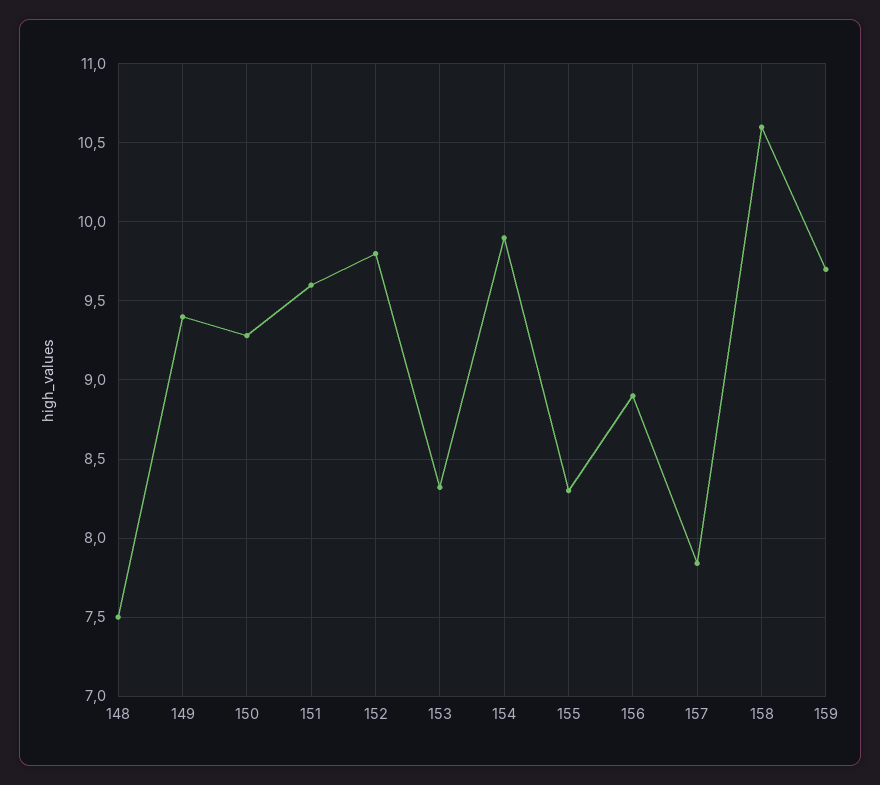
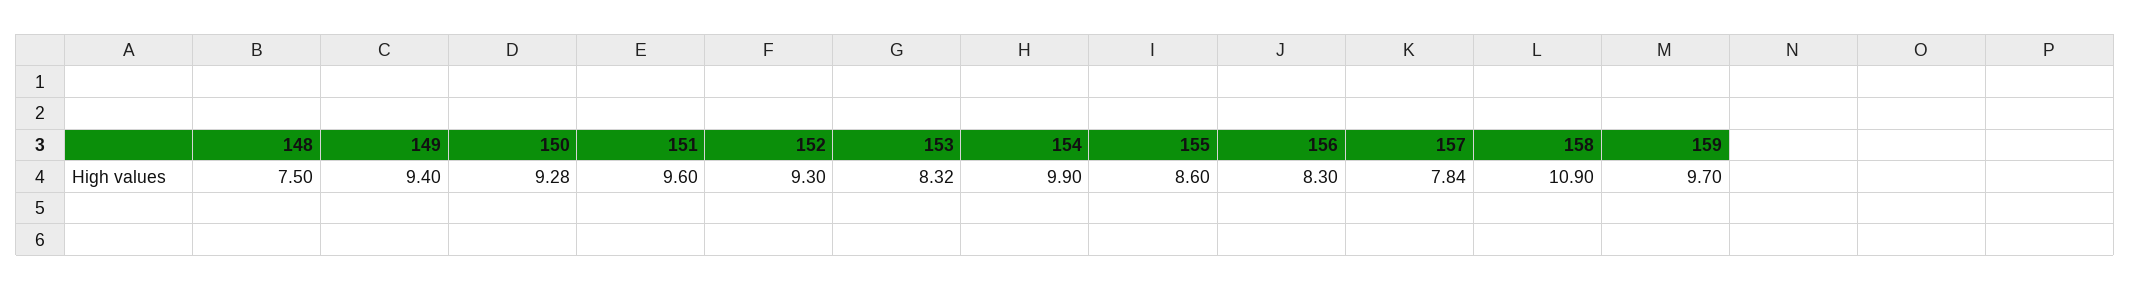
  {
    "148": 7.5,
    "149": 9.4,
    "150": 9.28,
    "151": 9.6,
-   "152": 9.8,
+   "152": 9.3,
    "153": 8.32,
    "154": 9.9,
-   "155": 8.3,
+   "155": 8.6,
-   "156": 8.9,
+   "156": 8.3,
    "157": 7.84,
-   "158": 10.6,
+   "158": 10.9,
    "159": 9.7
  }

